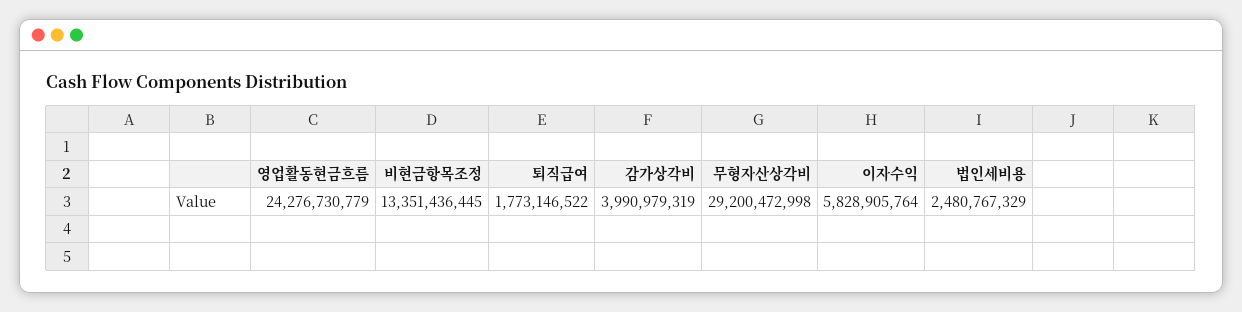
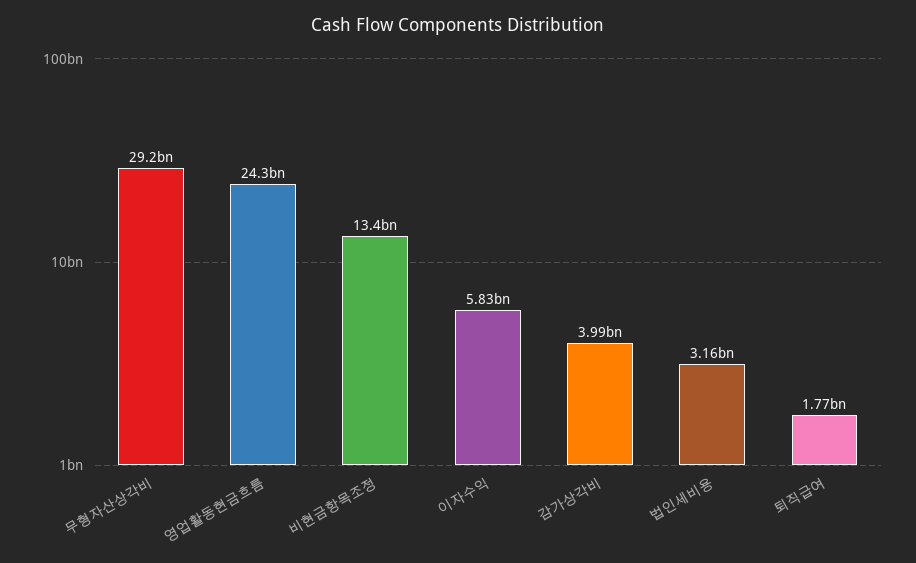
  {
    "영업활동현금흐름": 24276730779,
    "비현금항목조정": 13351436445,
    "퇴직급여": 1773146522,
    "감가상각비": 3990979319,
    "무형자산상각비": 29200472998,
    "이자수익": 5828905764,
-   "법인세비용": 2480767329
+   "법인세비용": 3160000000
  }

